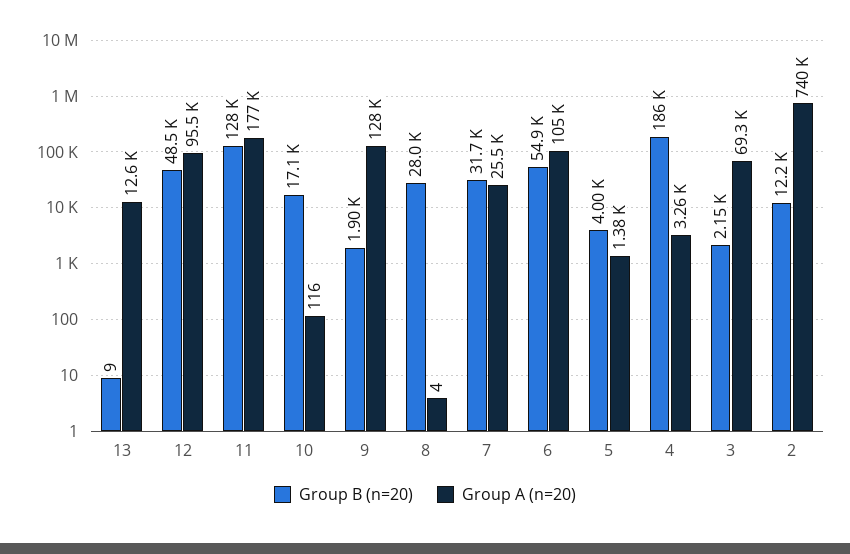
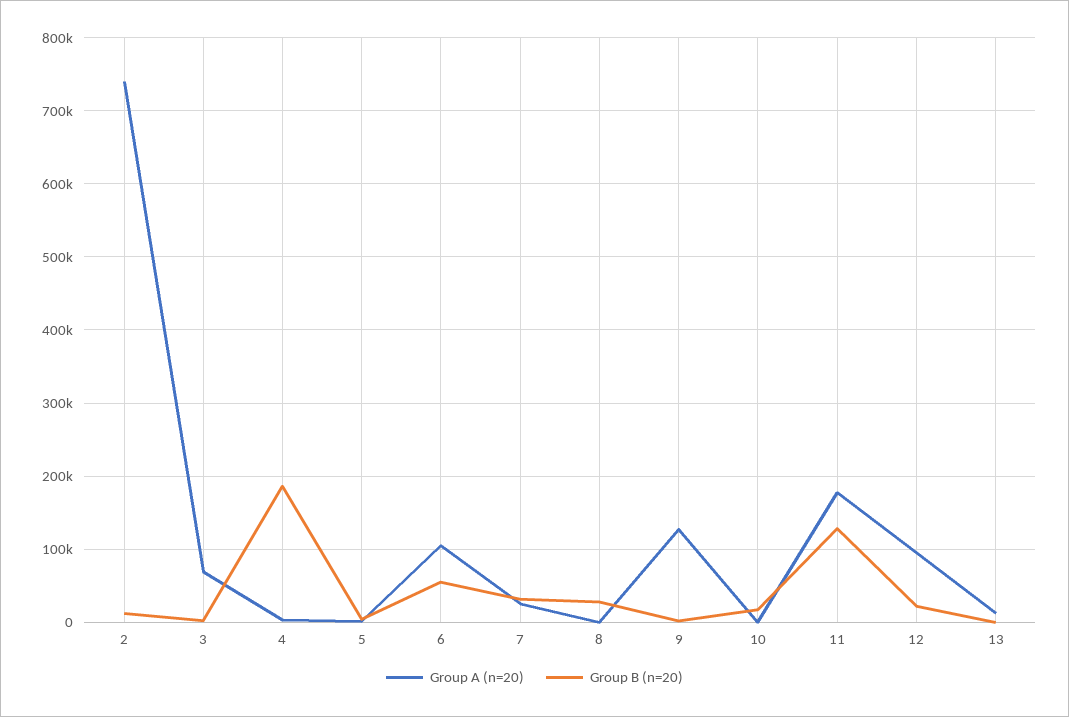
  {
    "Group B (n=20)": {
      "13": 9,
-     "12": 48500,
+     "12": 20000,
      "11": 128000,
      "10": 17100,
      "9": 1900,
      "8": 28000,
      "7": 31700,
      "6": 54900,
      "5": 4000,
      "4": 186000,
      "3": 2150,
      "2": 12200
    },
    "Group A (n=20)": {
      "13": 12600,
      "12": 95500,
      "11": 177000,
      "10": 116,
      "9": 128000,
      "8": 4,
      "7": 25500,
      "6": 105000,
      "5": 1380,
      "4": 3260,
      "3": 69300,
      "2": 740000
    }
  }

